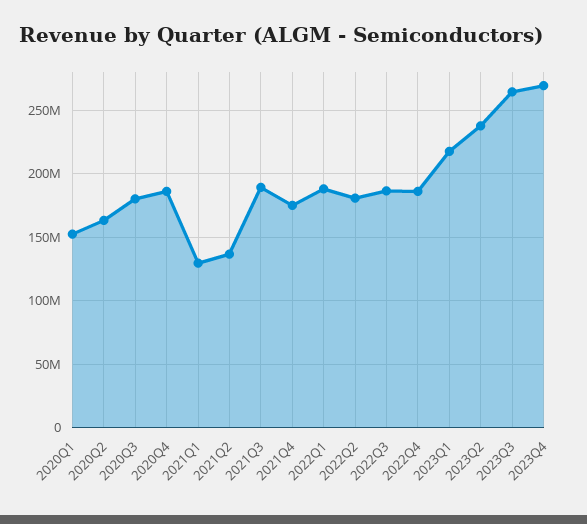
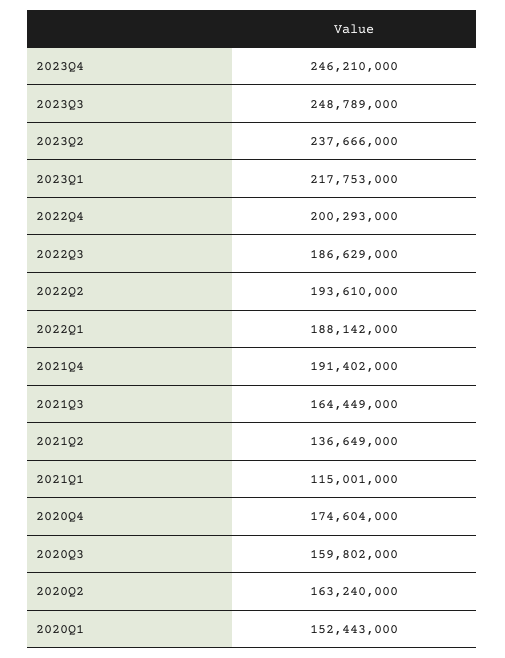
  {
    "2020Q1": 152443000,
    "2020Q2": 163240000,
-   "2020Q3": 180000000,
+   "2020Q3": 159802000,
-   "2020Q4": 185000000,
+   "2020Q4": 174604000,
-   "2021Q1": 130000000,
+   "2021Q1": 115001000,
    "2021Q2": 136649000,
-   "2021Q3": 190000000,
+   "2021Q3": 164449000,
-   "2021Q4": 175000000,
+   "2021Q4": 191402000,
    "2022Q1": 188142000,
-   "2022Q2": 180000000,
+   "2022Q2": 193610000,
    "2022Q3": 186629000,
-   "2022Q4": 185000000,
+   "2022Q4": 200293000,
    "2023Q1": 217753000,
    "2023Q2": 237666000,
-   "2023Q3": 265000000,
+   "2023Q3": 248789000,
-   "2023Q4": 270000000
+   "2023Q4": 246210000
  }

